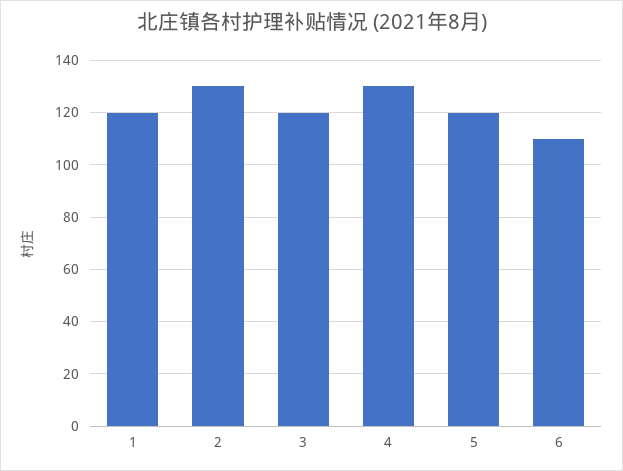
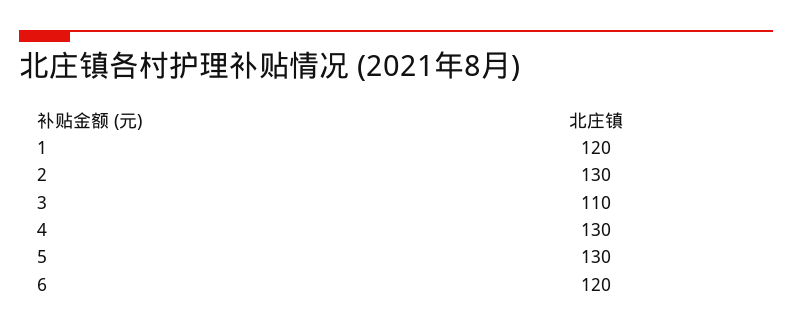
  {
    "1": 120,
    "2": 130,
-   "3": 120,
+   "3": 110,
    "4": 130,
-   "5": 120,
+   "5": 130,
-   "6": 110
+   "6": 120
  }

